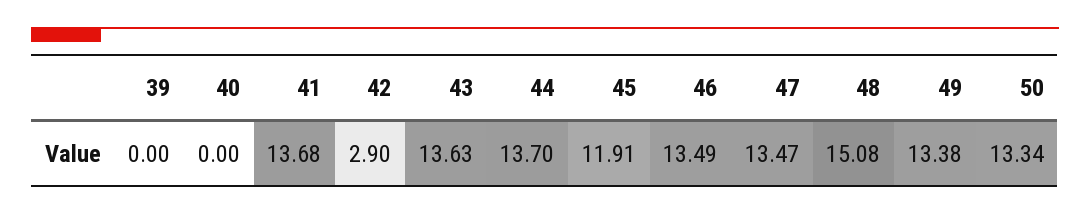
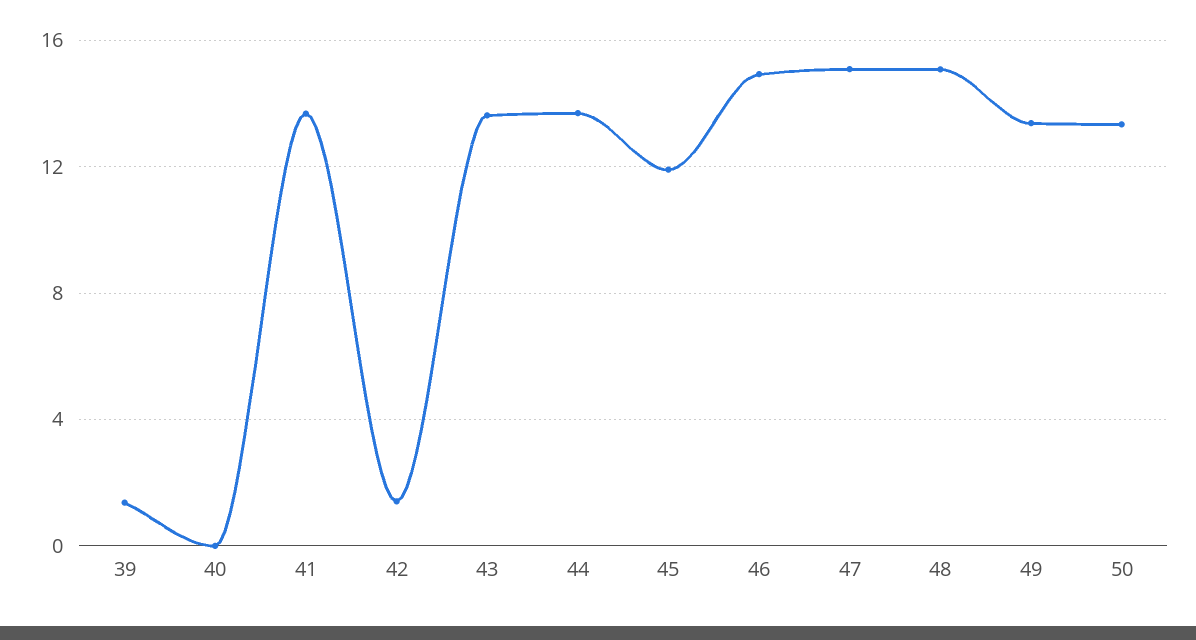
  {
-   "39": 0,
+   "39": 1.5,
    "40": 0,
    "41": 13.68,
-   "42": 2.9,
+   "42": 1.5,
    "43": 13.63,
    "44": 13.7,
    "45": 11.91,
-   "46": 13.49,
+   "46": 15,
-   "47": 13.47,
+   "47": 15,
    "48": 15.08,
    "49": 13.38,
    "50": 13.34
  }

